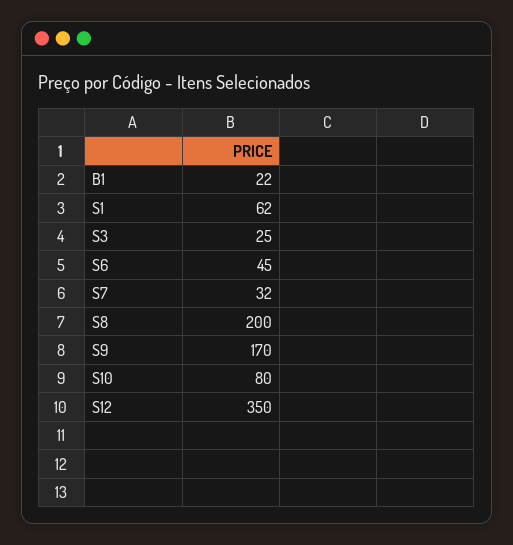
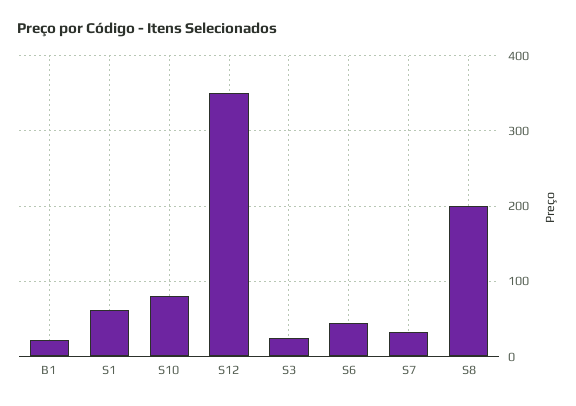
  {
    "B1": 22,
    "S1": 62,
    "S3": 25,
    "S6": 45,
    "S7": 32,
    "S8": 200,
-   "S9": 170,
    "S10": 80,
    "S12": 350
  }

